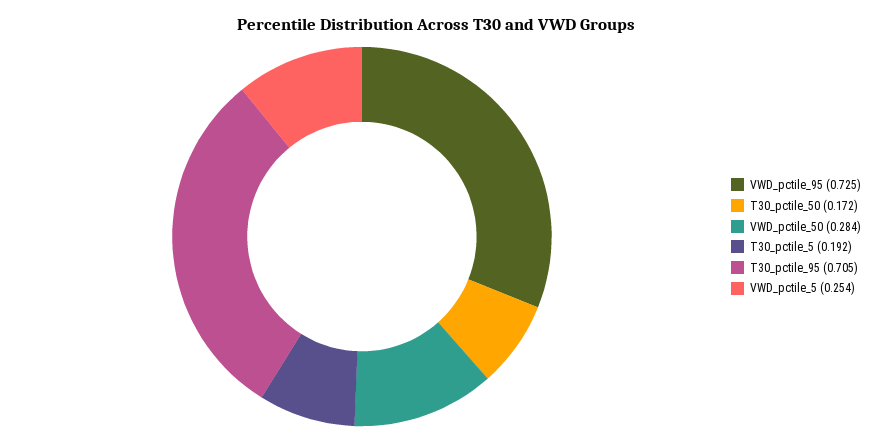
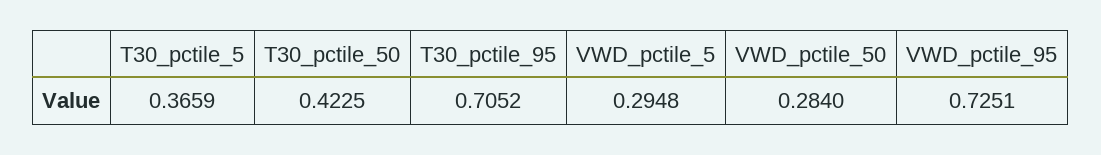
  {
    "VWD_pctile_95": 0.7251,
-   "T30_pctile_50": 0.172,
+   "T30_pctile_50": 0.4225,
    "VWD_pctile_50": 0.284,
-   "T30_pctile_5": 0.192,
+   "T30_pctile_5": 0.3659,
    "T30_pctile_95": 0.7052,
-   "VWD_pctile_5": 0.254
+   "VWD_pctile_5": 0.2948
  }

